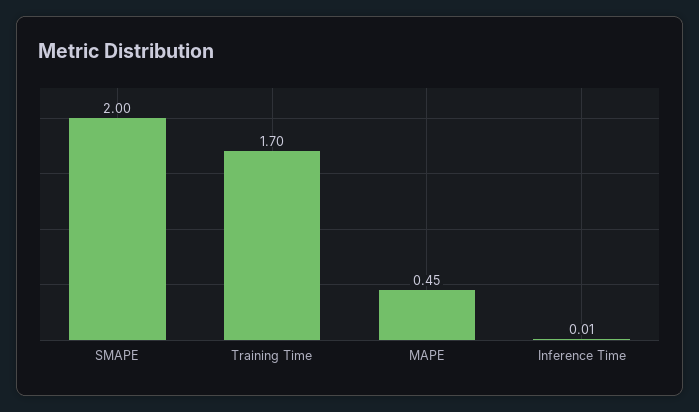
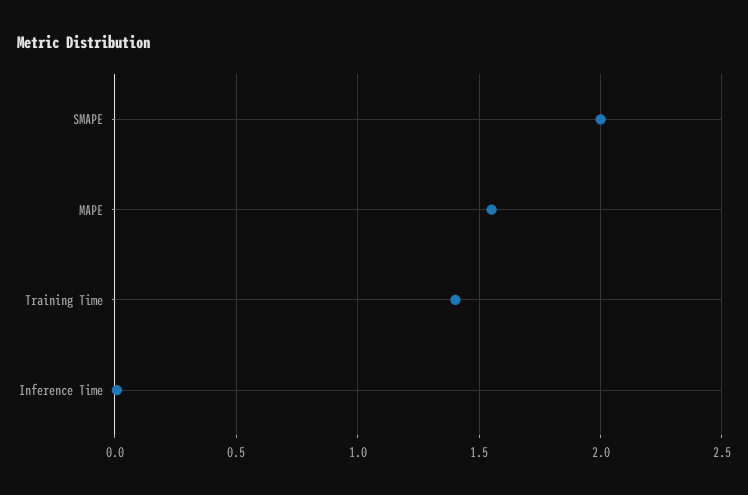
  {
    "SMAPE": 2,
-   "Training Time": 1.7,
+   "Training Time": 1.4,
-   "MAPE": 0.45,
+   "MAPE": 1.55,
    "Inference Time": 0.01
  }

